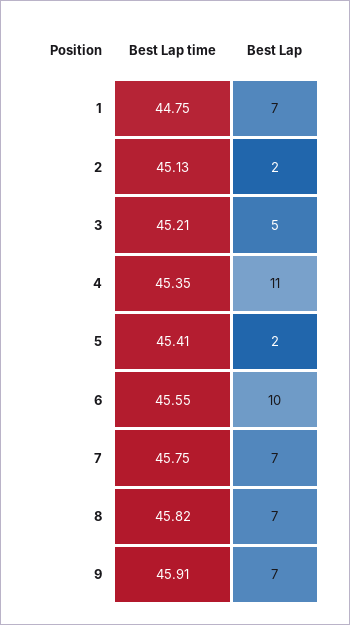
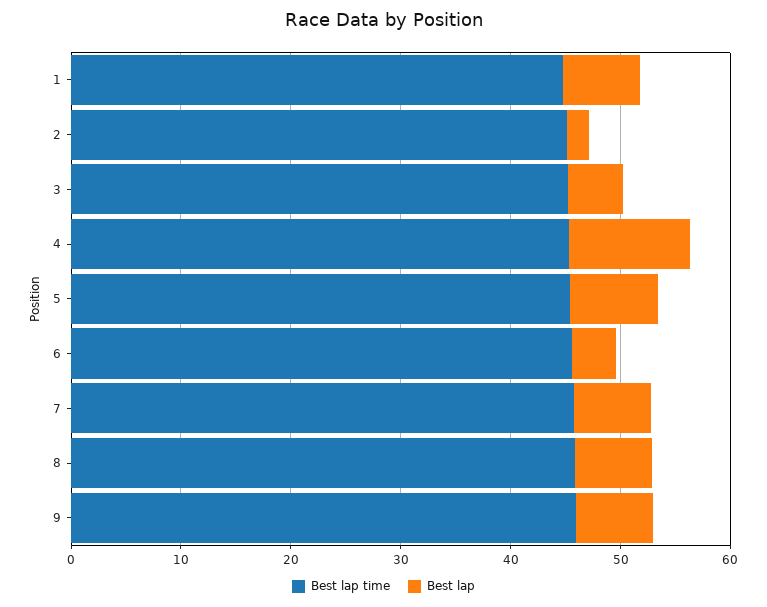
  {
    "Best Lap time": {
      "1": 44.75,
      "2": 45.13,
      "3": 45.21,
      "4": 45.35,
      "5": 45.41,
      "6": 45.55,
      "7": 45.75,
      "8": 45.82,
      "9": 45.91
    },
    "Best Lap": {
      "1": 7,
      "2": 2,
      "3": 5,
      "4": 11,
-     "5": 2,
+     "5": 8,
-     "6": 10,
+     "6": 4,
      "7": 7,
      "8": 7,
      "9": 7
    }
  }

